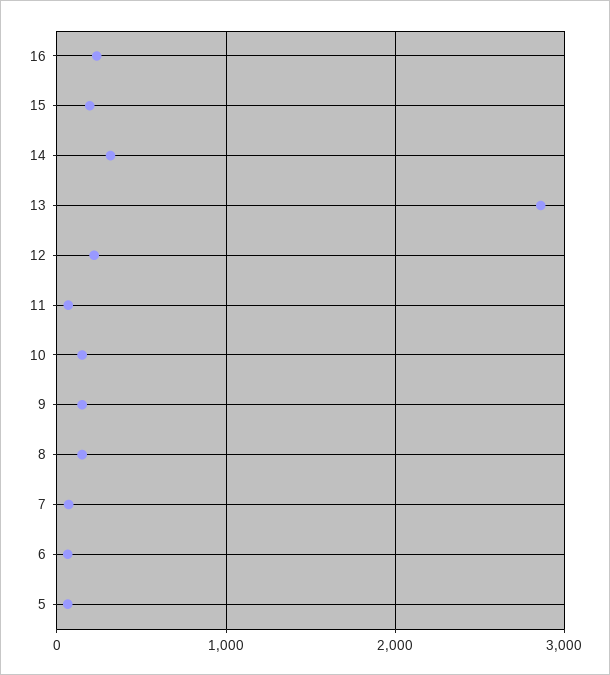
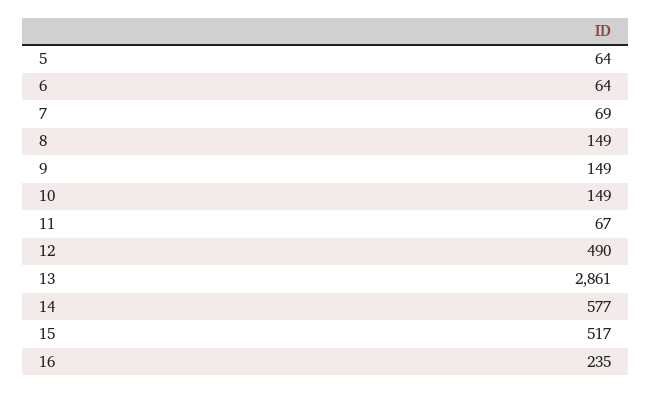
  {
    "16": 235,
-   "15": 200,
+   "15": 517,
-   "14": 300,
+   "14": 577,
    "13": 2861,
-   "12": 200,
+   "12": 490,
    "11": 67,
    "10": 149,
    "9": 149,
    "8": 149,
    "7": 69,
    "6": 64,
    "5": 64
  }

